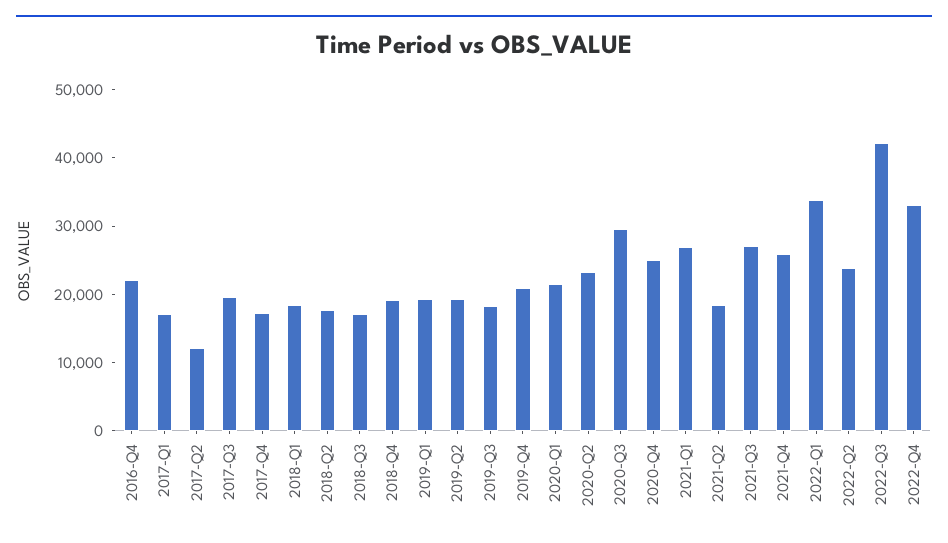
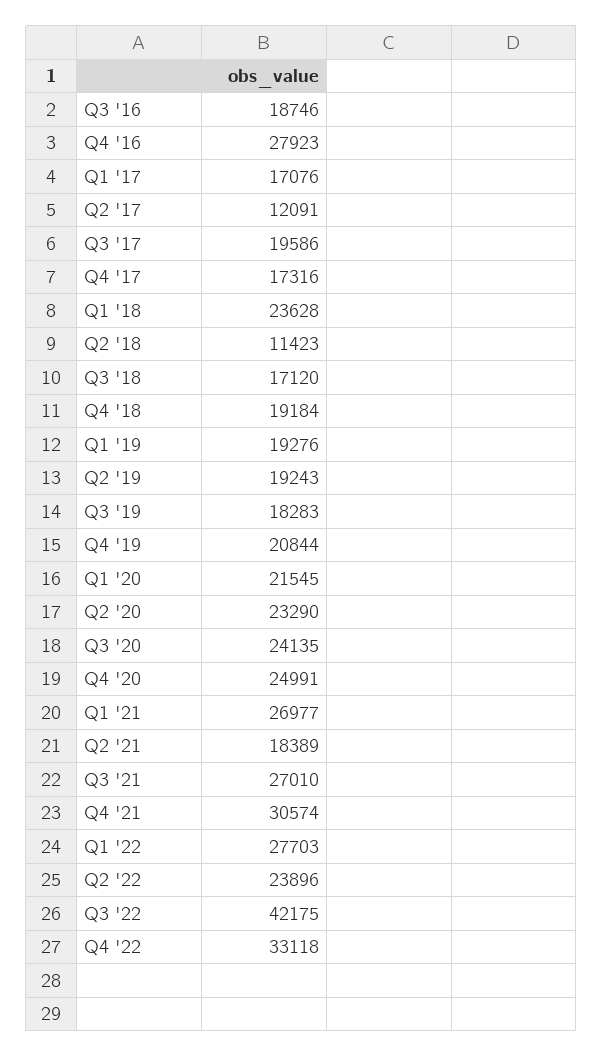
  {
-   "2016-Q4": 22000,
+   "2016-Q4": 27923,
    "2017-Q1": 17076,
    "2017-Q2": 12091,
    "2017-Q3": 19586,
    "2017-Q4": 17316,
-   "2018-Q1": 18000,
+   "2018-Q1": 23628,
-   "2018-Q2": 18000,
+   "2018-Q2": 11423,
    "2018-Q3": 17120,
    "2018-Q4": 19184,
    "2019-Q1": 19276,
    "2019-Q2": 19243,
    "2019-Q3": 18283,
    "2019-Q4": 20844,
    "2020-Q1": 21545,
    "2020-Q2": 23290,
-   "2020-Q3": 30000,
+   "2020-Q3": 24135,
    "2020-Q4": 24991,
    "2021-Q1": 26977,
    "2021-Q2": 18389,
    "2021-Q3": 27010,
-   "2021-Q4": 26000,
+   "2021-Q4": 30574,
-   "2022-Q1": 34000,
+   "2022-Q1": 27703,
    "2022-Q2": 23896,
    "2022-Q3": 42175,
-   "2022-Q4": 33118
+   "2022-Q4": 33118,
+   "Q3 '16": 18746
  }

